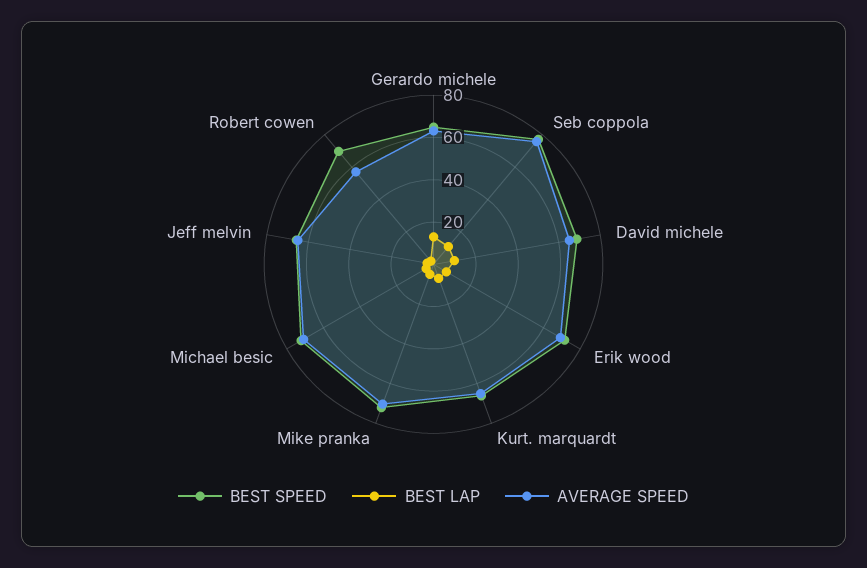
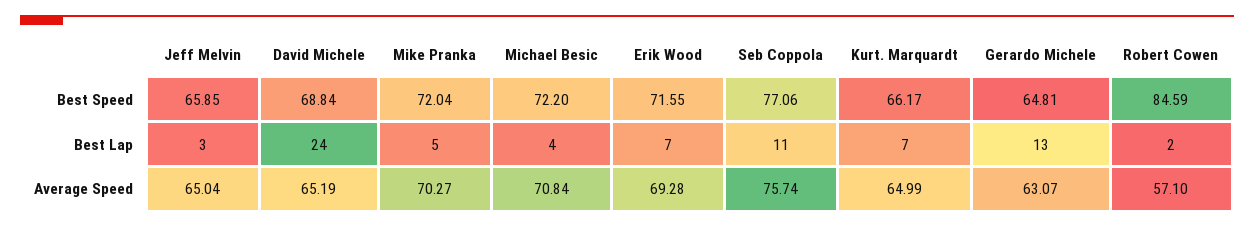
  {
    "BEST SPEED": {
      "Gerardo michele": 64.81,
      "Seb coppola": 77.06,
      "David michele": 68.84,
      "Erik wood": 71.55,
      "Kurt. marquardt": 66.17,
      "Mike pranka": 72.04,
      "Michael besic": 72.2,
      "Jeff melvin": 65.85,
-     "Robert cowen": 70
+     "Robert cowen": 84.59
    },
    "BEST LAP": {
      "Gerardo michele": 13,
      "Seb coppola": 11,
-     "David michele": 10,
+     "David michele": 24,
      "Erik wood": 7,
      "Kurt. marquardt": 7,
      "Mike pranka": 5,
      "Michael besic": 4,
      "Jeff melvin": 3,
      "Robert cowen": 2
    },
    "AVERAGE SPEED": {
      "Gerardo michele": 63.07,
      "Seb coppola": 75.74,
      "David michele": 65.19,
      "Erik wood": 69.28,
      "Kurt. marquardt": 64.99,
      "Mike pranka": 70.27,
      "Michael besic": 70.84,
      "Jeff melvin": 65.04,
      "Robert cowen": 57.1
    }
  }

